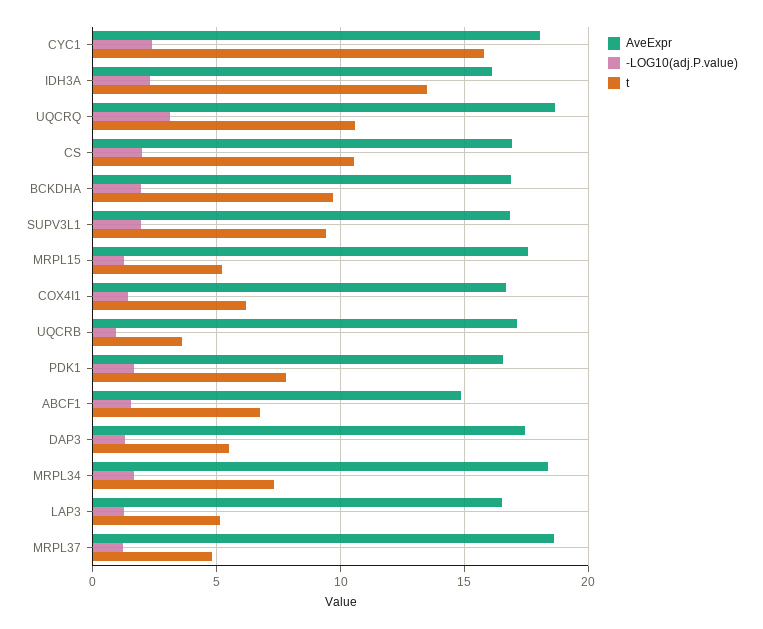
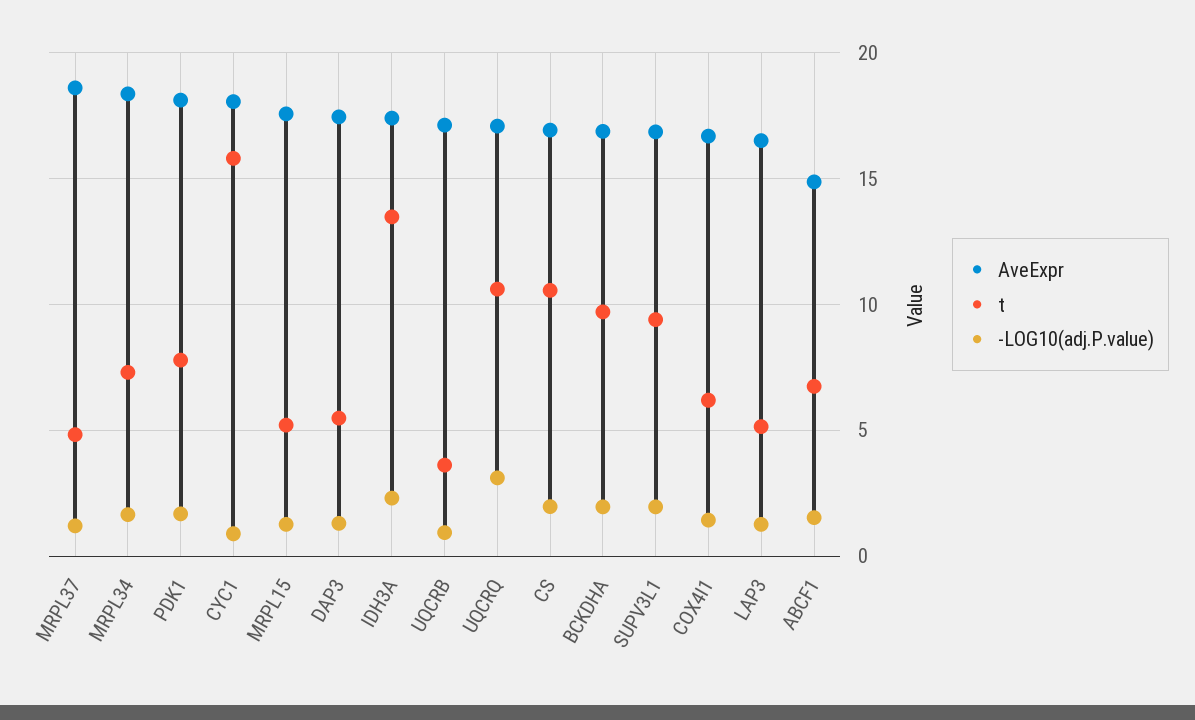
  {
    "AveExpr": {
      "CYC1": 18,
-     "IDH3A": 16,
+     "IDH3A": 17.5,
-     "UQCRQ": 18.5,
+     "UQCRQ": 17,
      "CS": 17,
      "BCKDHA": 17,
      "SUPV3L1": 17,
      "MRPL15": 17.5,
      "COX4I1": 16.5,
      "UQCRB": 17,
-     "PDK1": 16.5,
+     "PDK1": 18,
      "ABCF1": 15,
      "DAP3": 17.5,
      "MRPL34": 18.5,
      "LAP3": 16.5,
      "MRPL37": 18.5
    },
    "-LOG10(adj.P.value)": {
-     "CYC1": 2.5,
+     "CYC1": 1,
      "IDH3A": 2.5,
      "UQCRQ": 3,
      "CS": 2,
      "BCKDHA": 2,
      "SUPV3L1": 2,
      "MRPL15": 1.5,
      "COX4I1": 1.5,
      "UQCRB": 1,
      "PDK1": 1.5,
      "ABCF1": 1.5,
      "DAP3": 1.5,
      "MRPL34": 1.5,
      "LAP3": 1.5,
      "MRPL37": 1
    },
    "t": {
      "CYC1": 16,
      "IDH3A": 13.5,
      "UQCRQ": 10.5,
      "CS": 10.5,
      "BCKDHA": 9.5,
      "SUPV3L1": 9.5,
      "MRPL15": 5,
      "COX4I1": 6,
      "UQCRB": 3.5,
      "PDK1": 8,
      "ABCF1": 6.5,
      "DAP3": 5.5,
      "MRPL34": 7.5,
      "LAP3": 5,
      "MRPL37": 5
    }
  }

